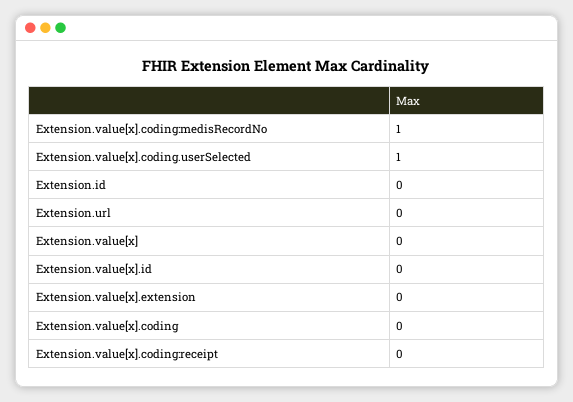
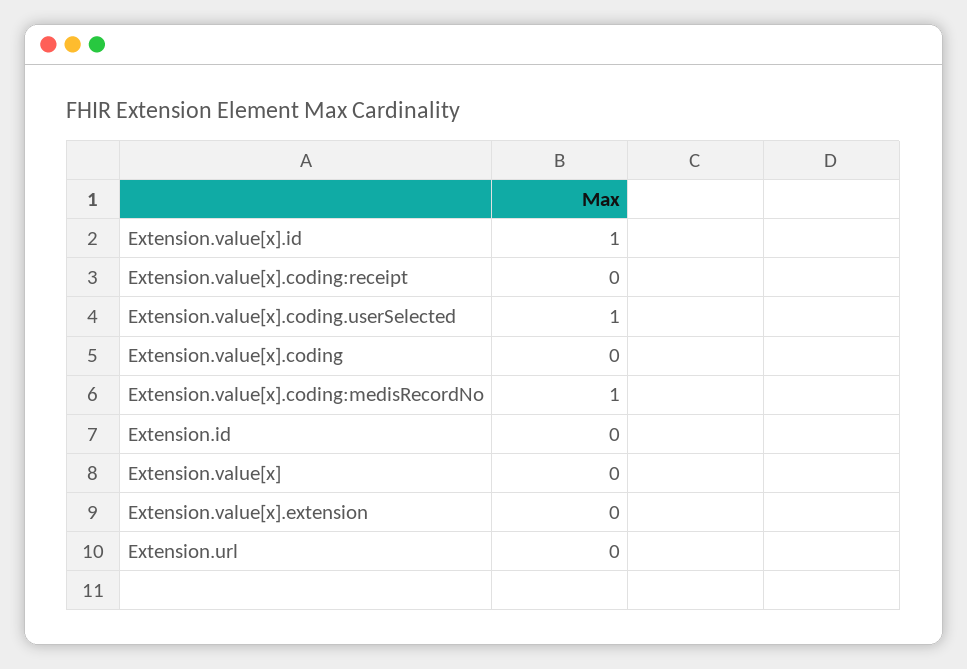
  {
    "Extension.value[x].coding:medisRecordNo": 1,
    "Extension.value[x].coding.userSelected": 1,
    "Extension.id": 0,
    "Extension.url": 0,
    "Extension.value[x]": 0,
-   "Extension.value[x].id": 0,
+   "Extension.value[x].id": 1,
    "Extension.value[x].extension": 0,
    "Extension.value[x].coding": 0,
    "Extension.value[x].coding:receipt": 0
  }

